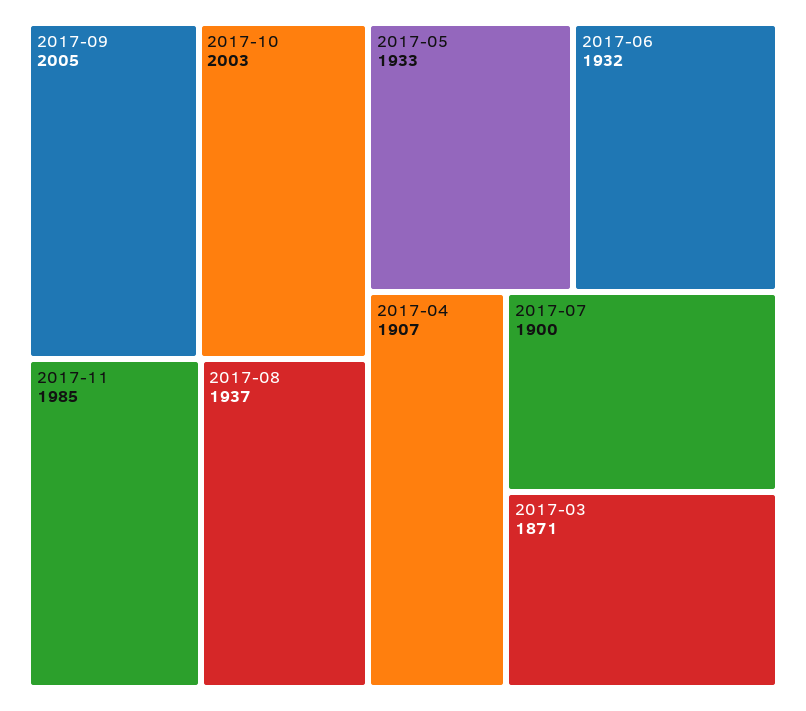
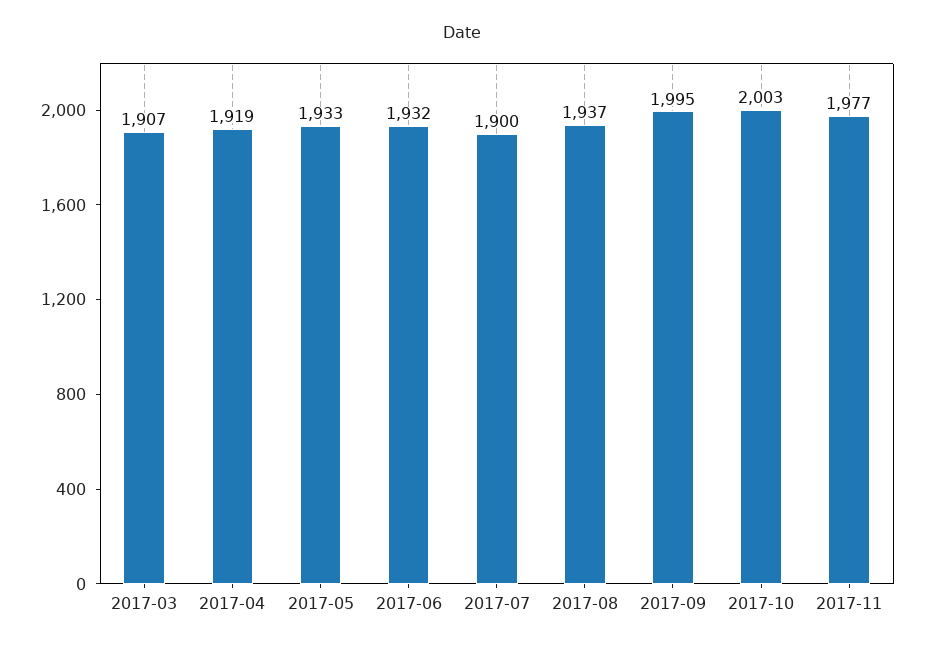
  {
-   "2017-09": 2005,
+   "2017-09": 1995,
    "2017-10": 2003,
-   "2017-11": 1985,
+   "2017-11": 1977,
    "2017-08": 1937,
    "2017-05": 1933,
    "2017-06": 1932,
-   "2017-04": 1907,
+   "2017-04": 1919,
    "2017-07": 1900,
-   "2017-03": 1871
+   "2017-03": 1907
  }

